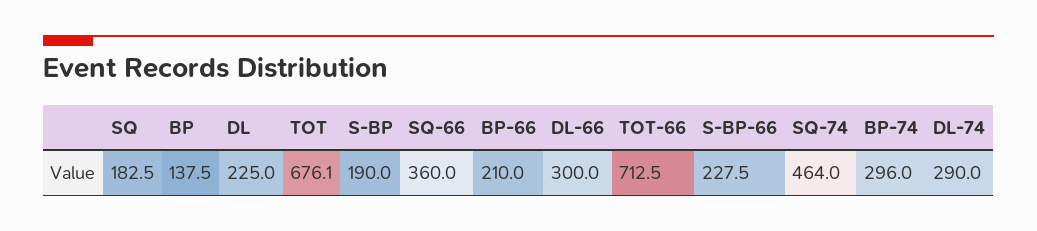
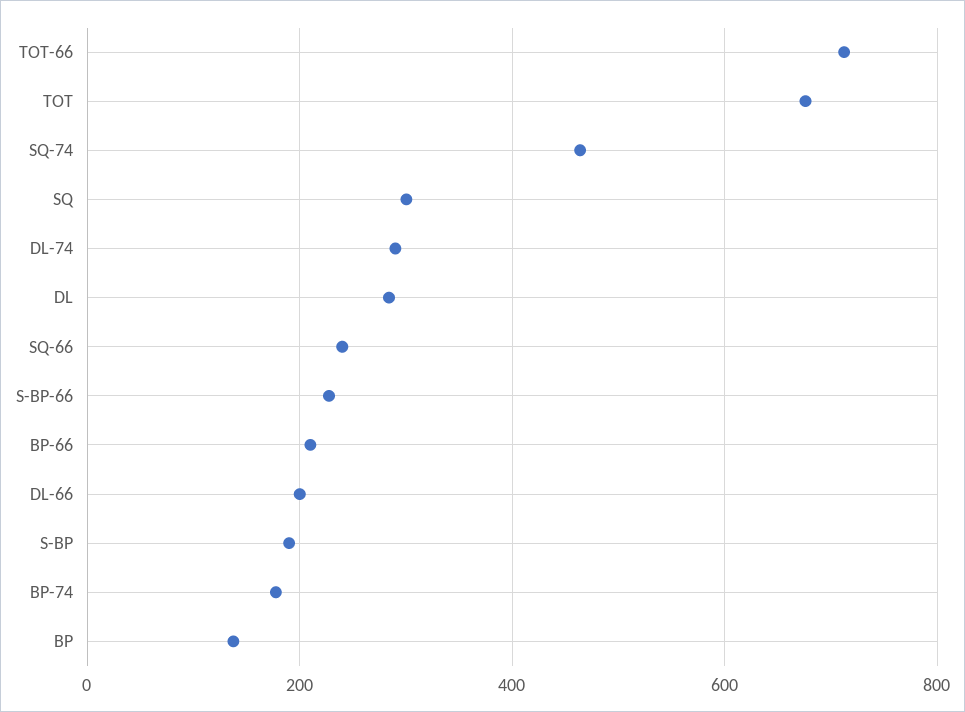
  {
-   "SQ": 182.5,
+   "SQ": 300,
    "BP": 137.5,
-   "DL": 225,
+   "DL": 280,
    "TOT": 676.1,
    "S-BP": 190,
-   "SQ-66": 360,
+   "SQ-66": 240,
    "BP-66": 210,
-   "DL-66": 300,
+   "DL-66": 200,
    "TOT-66": 712.5,
    "S-BP-66": 227.5,
    "SQ-74": 464,
-   "BP-74": 296,
+   "BP-74": 180,
    "DL-74": 290
  }

